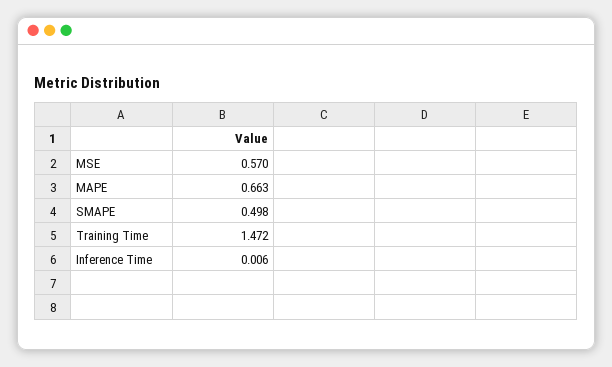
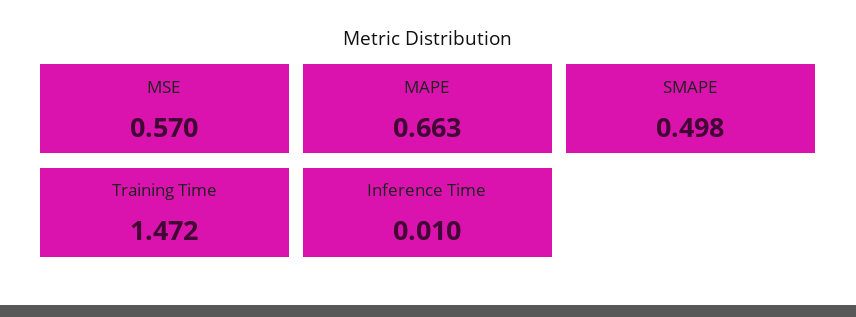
  {
    "MSE": 0.57,
    "MAPE": 0.663,
    "SMAPE": 0.498,
    "Training Time": 1.472,
-   "Inference Time": 0.006
+   "Inference Time": 0.01
  }

